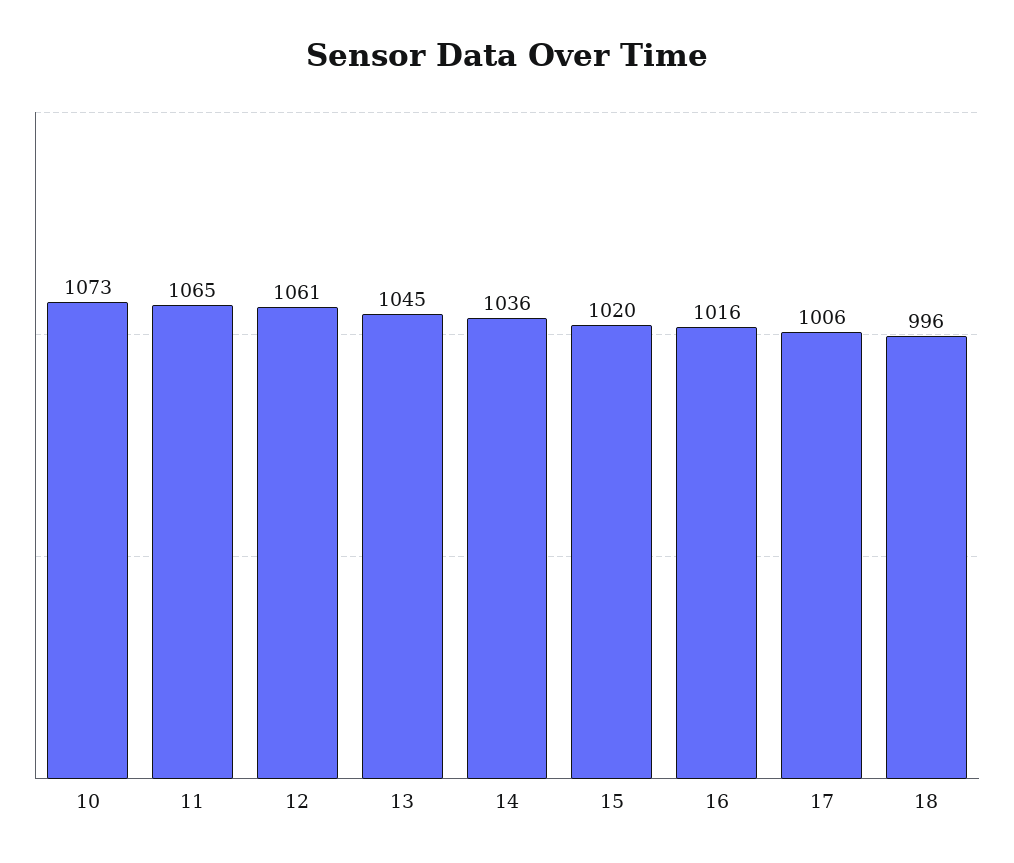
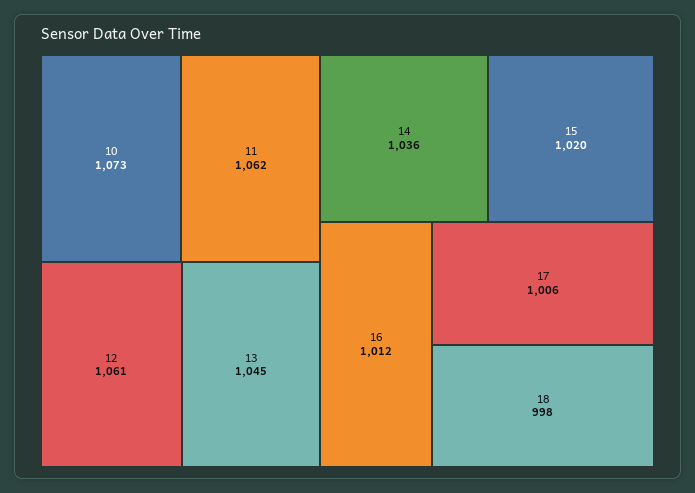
  {
    "10": 1073,
-   "11": 1065,
+   "11": 1062,
    "12": 1061,
    "13": 1045,
    "14": 1036,
    "15": 1020,
-   "16": 1016,
+   "16": 1012,
    "17": 1006,
-   "18": 996
+   "18": 998
  }

